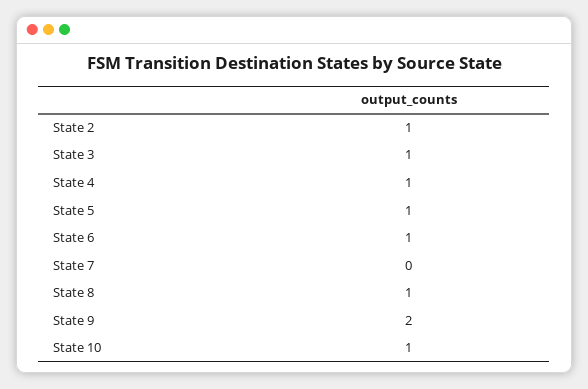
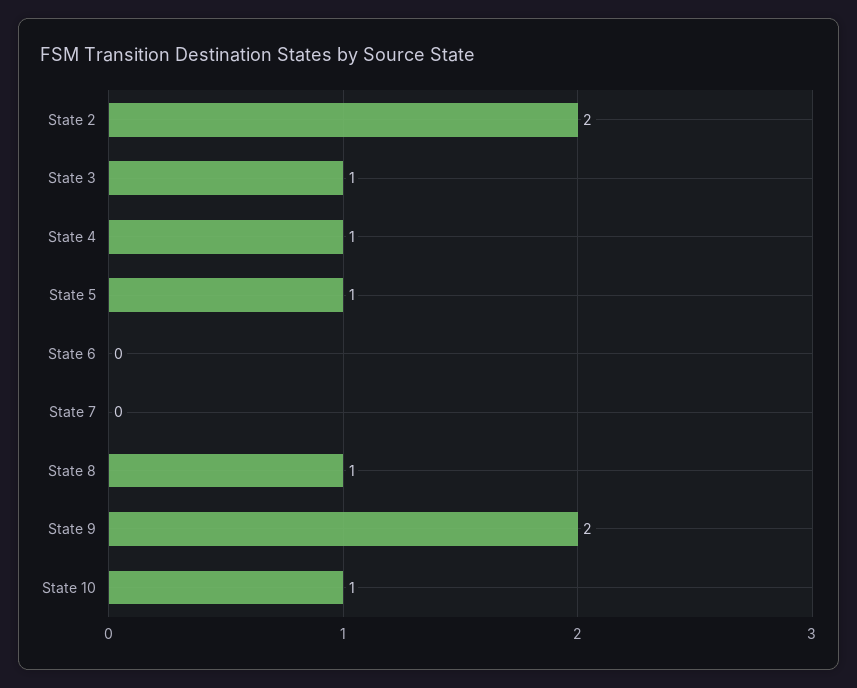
  {
-   "State 2": 1,
+   "State 2": 2,
    "State 3": 1,
    "State 4": 1,
    "State 5": 1,
-   "State 6": 1,
+   "State 6": 0,
    "State 7": 0,
    "State 8": 1,
    "State 9": 2,
    "State 10": 1
  }

